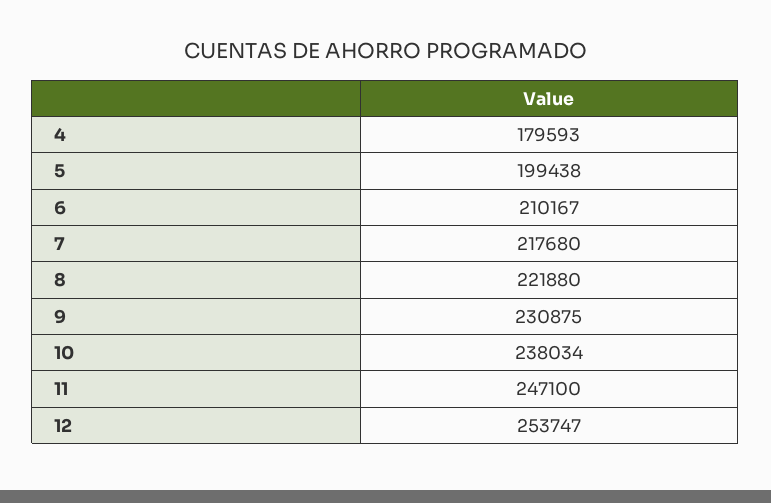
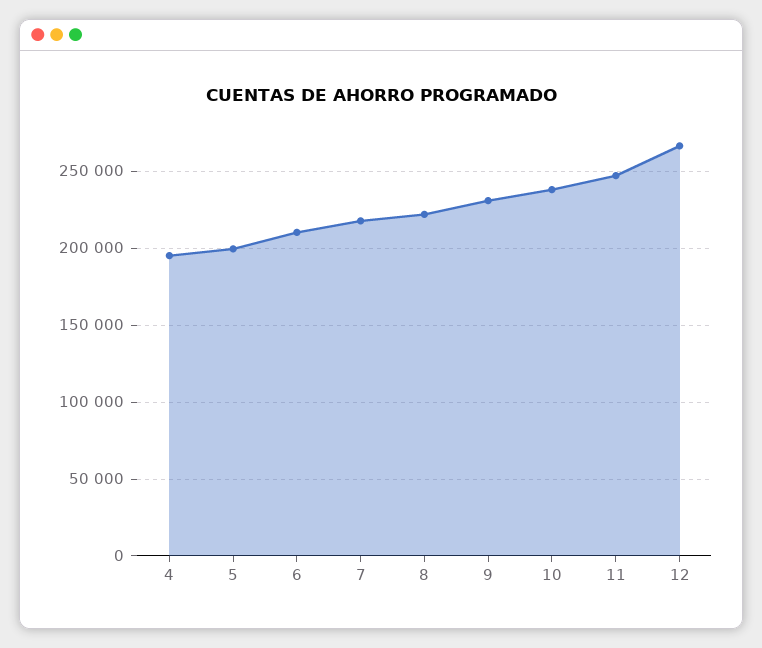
  {
-   "4": 179593,
+   "4": 195000,
    "5": 199438,
    "6": 210167,
    "7": 217680,
    "8": 221880,
    "9": 230875,
    "10": 238034,
    "11": 247100,
-   "12": 253747
+   "12": 265000
  }

